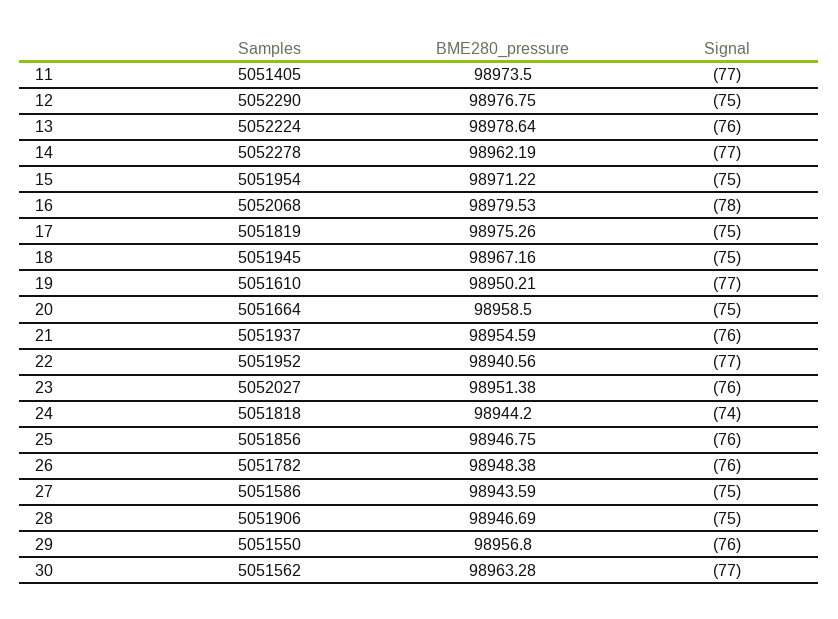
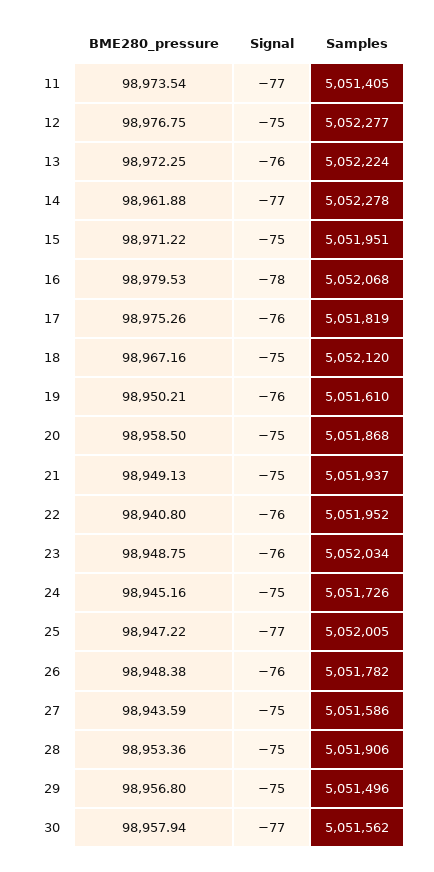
  {
    "Samples": {
      "11": 5051405,
-     "12": 5052290,
+     "12": 5052277,
      "13": 5052224,
      "14": 5052278,
-     "15": 5051954,
+     "15": 5051951,
      "16": 5052068,
      "17": 5051819,
-     "18": 5051945,
+     "18": 5052120,
      "19": 5051610,
-     "20": 5051664,
+     "20": 5051868,
      "21": 5051937,
      "22": 5051952,
-     "23": 5052027,
+     "23": 5052034,
-     "24": 5051818,
+     "24": 5051726,
-     "25": 5051856,
+     "25": 5052005,
      "26": 5051782,
      "27": 5051586,
      "28": 5051906,
-     "29": 5051550,
+     "29": 5051496,
      "30": 5051562
    },
    "BME280_pressure": {
-     "11": 98973.5,
+     "11": 98973.54,
      "12": 98976.75,
-     "13": 98978.64,
+     "13": 98972.25,
-     "14": 98962.19,
+     "14": 98961.88,
      "15": 98971.22,
      "16": 98979.53,
      "17": 98975.26,
      "18": 98967.16,
      "19": 98950.21,
      "20": 98958.5,
-     "21": 98954.59,
+     "21": 98949.13,
-     "22": 98940.56,
+     "22": 98940.8,
-     "23": 98951.38,
+     "23": 98948.75,
-     "24": 98944.2,
+     "24": 98945.16,
-     "25": 98946.75,
+     "25": 98947.22,
      "26": 98948.38,
      "27": 98943.59,
-     "28": 98946.69,
+     "28": 98953.36,
      "29": 98956.8,
-     "30": 98963.28
+     "30": 98957.94
    },
    "Signal": {
      "11": -77,
      "12": -75,
      "13": -76,
      "14": -77,
      "15": -75,
      "16": -78,
-     "17": -75,
+     "17": -76,
      "18": -75,
-     "19": -77,
+     "19": -76,
      "20": -75,
-     "21": -76,
+     "21": -75,
-     "22": -77,
+     "22": -76,
      "23": -76,
-     "24": -74,
+     "24": -75,
-     "25": -76,
+     "25": -77,
      "26": -76,
      "27": -75,
      "28": -75,
-     "29": -76,
+     "29": -75,
      "30": -77
    }
  }

